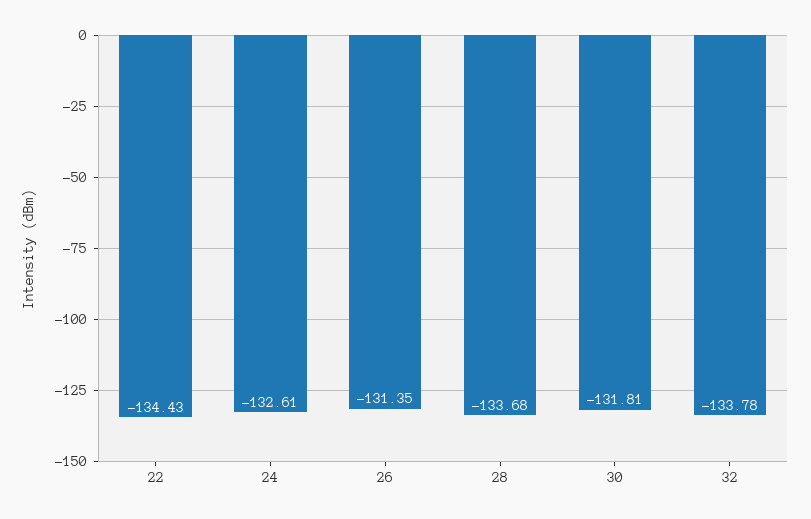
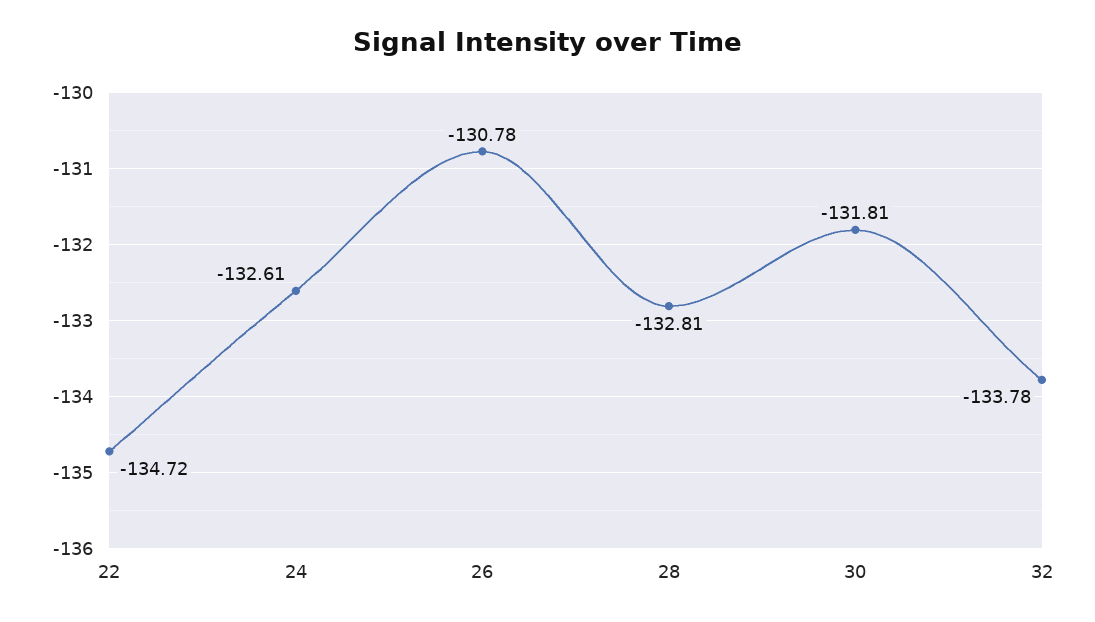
  {
-   "22": -134.43,
+   "22": -134.72,
    "24": -132.61,
-   "26": -131.35,
+   "26": -130.78,
-   "28": -133.68,
+   "28": -132.81,
    "30": -131.81,
    "32": -133.78
  }

